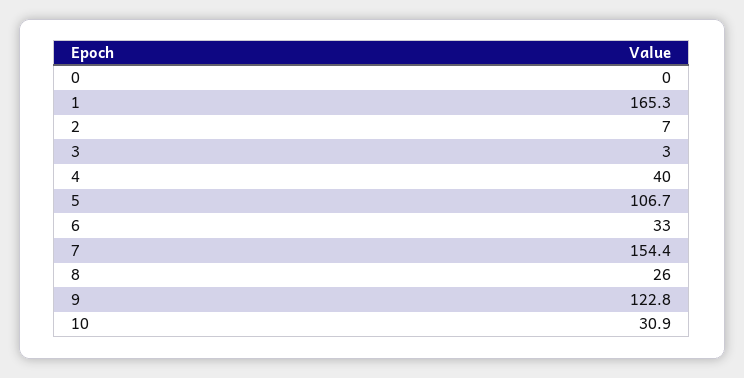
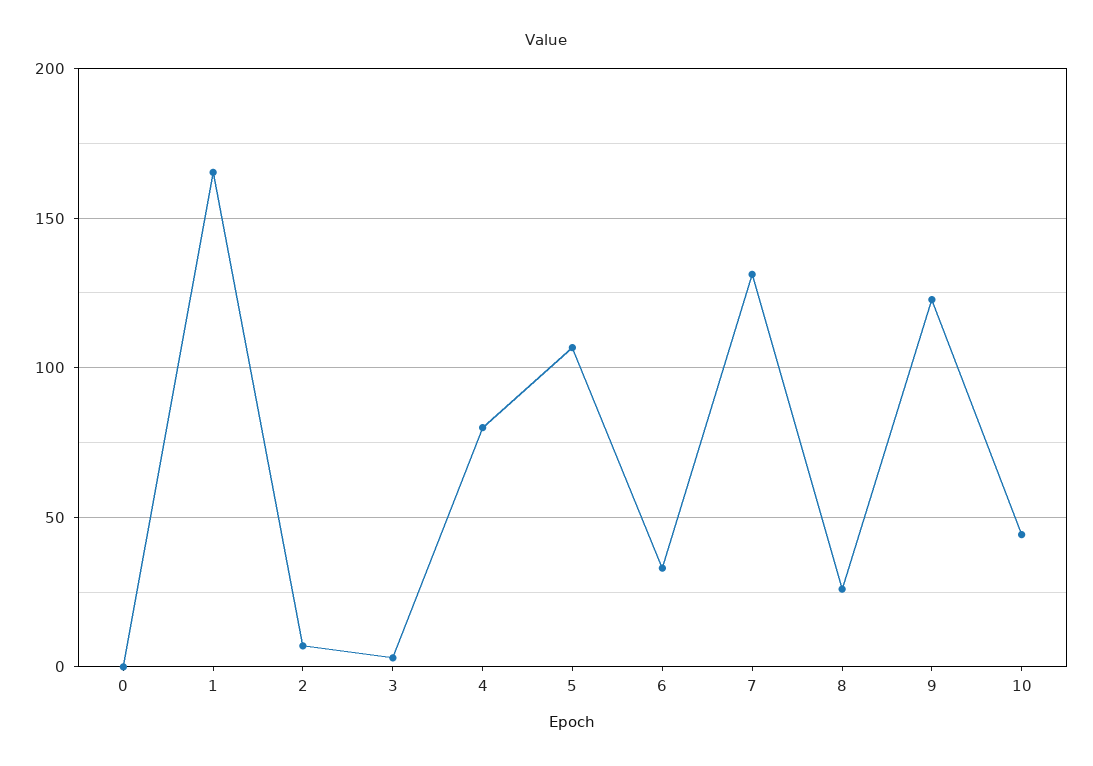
  {
    "0": 0,
    "1": 165.3,
    "2": 7,
    "3": 3,
-   "4": 40,
+   "4": 80,
    "5": 106.7,
    "6": 33,
-   "7": 154.4,
+   "7": 130,
    "8": 26,
    "9": 122.8,
-   "10": 30.9
+   "10": 45
  }

